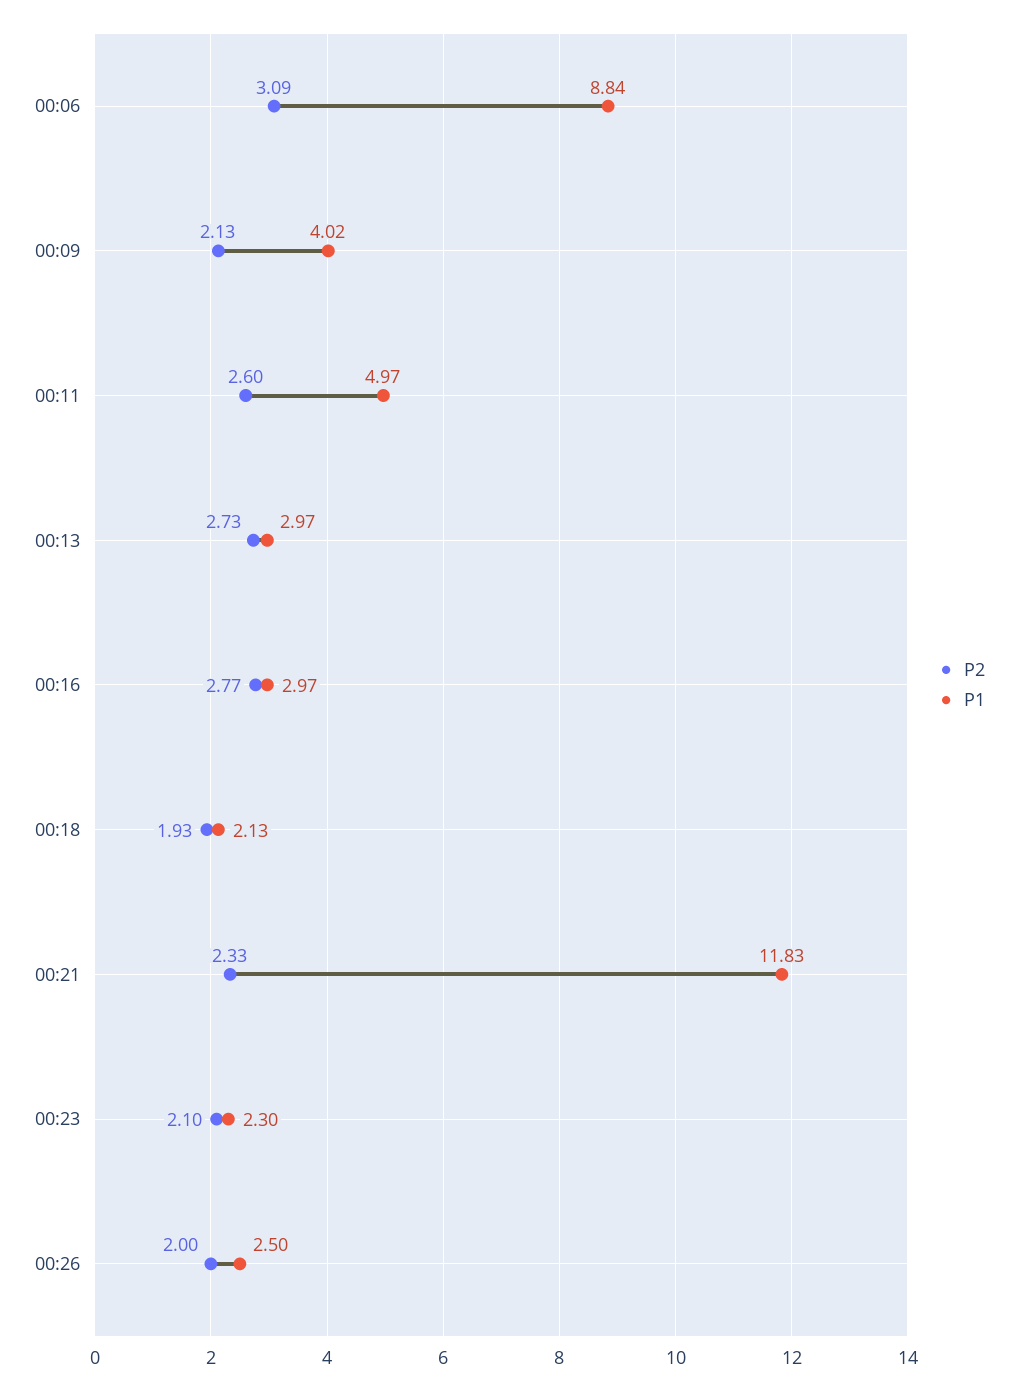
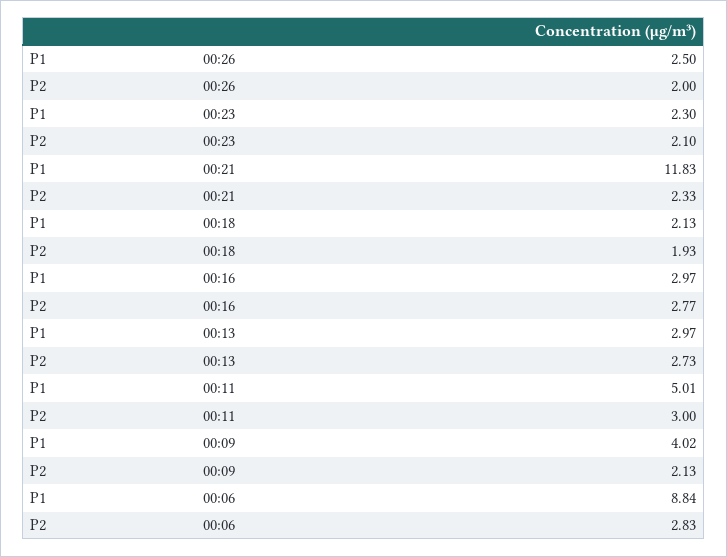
  {
    "P2": {
-     "00:06": 3.09,
+     "00:06": 2.83,
      "00:09": 2.13,
-     "00:11": 2.6,
+     "00:11": 3,
      "00:13": 2.73,
      "00:16": 2.77,
      "00:18": 1.93,
      "00:21": 2.33,
      "00:23": 2.1,
      "00:26": 2
    },
    "P1": {
      "00:06": 8.84,
      "00:09": 4.02,
-     "00:11": 4.97,
+     "00:11": 5.01,
      "00:13": 2.97,
      "00:16": 2.97,
      "00:18": 2.13,
      "00:21": 11.83,
      "00:23": 2.3,
      "00:26": 2.5
    }
  }

